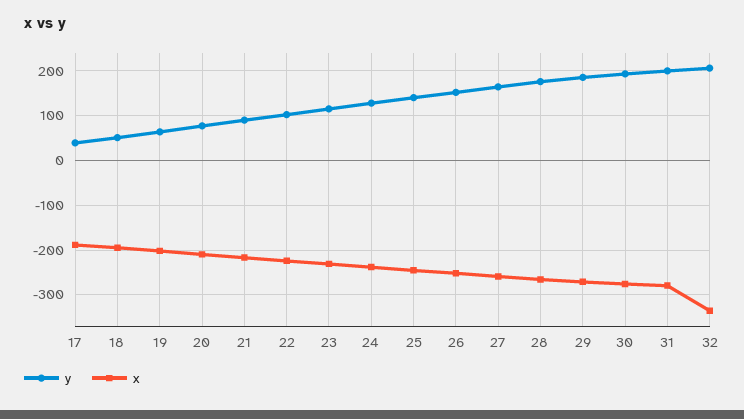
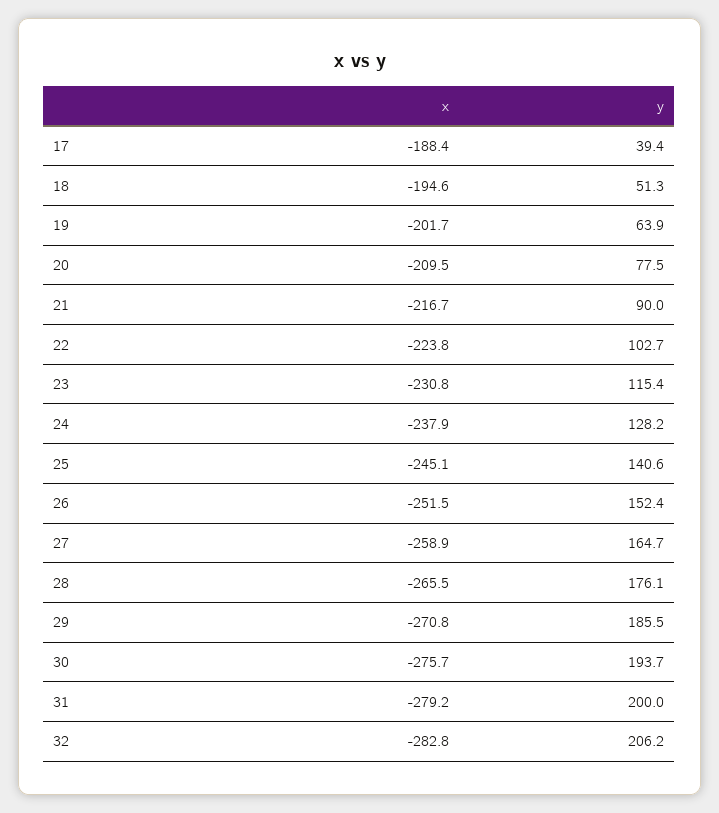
  {
    "y": {
      "17": 39.4,
      "18": 51.3,
      "19": 63.9,
      "20": 77.5,
      "21": 90,
      "22": 102.7,
      "23": 115.4,
      "24": 128.2,
      "25": 140.6,
      "26": 152.4,
      "27": 164.7,
      "28": 176.1,
      "29": 185.5,
      "30": 193.7,
      "31": 200,
      "32": 206.2
    },
    "x": {
      "17": -188.4,
      "18": -194.6,
      "19": -201.7,
      "20": -209.5,
      "21": -216.7,
      "22": -223.8,
      "23": -230.8,
      "24": -237.9,
      "25": -245.1,
      "26": -251.5,
      "27": -258.9,
      "28": -265.5,
      "29": -270.8,
      "30": -275.7,
      "31": -279.2,
-     "32": -340
+     "32": -282.8
    }
  }

